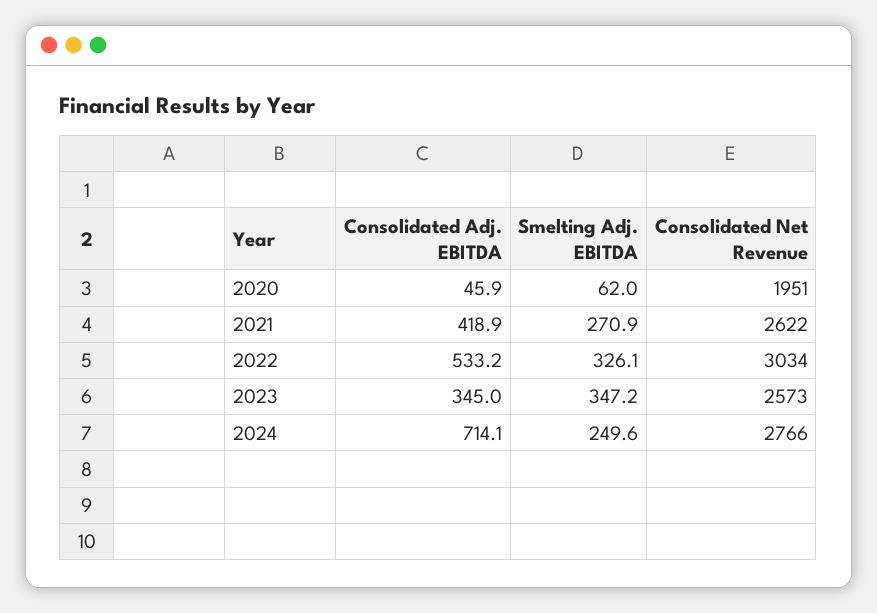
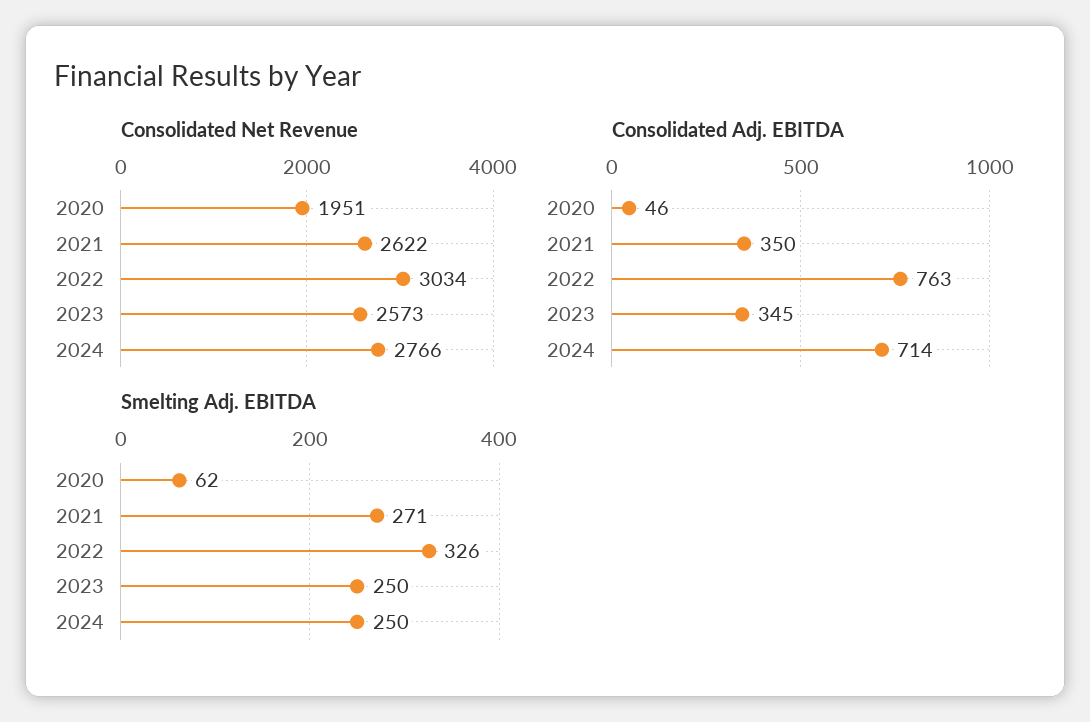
  {
    "Consolidated Adj. EBITDA": {
      "2020": 45.9,
-     "2021": 418.9,
+     "2021": 350,
-     "2022": 533.2,
+     "2022": 763,
      "2023": 345,
      "2024": 714.1
    },
    "Smelting Adj. EBITDA": {
      "2020": 62,
      "2021": 270.9,
      "2022": 326.1,
-     "2023": 347.2,
+     "2023": 250,
      "2024": 249.6
    },
    "Consolidated Net Revenue": {
      "2020": 1951,
      "2021": 2622,
      "2022": 3034,
      "2023": 2573,
      "2024": 2766
    }
  }

